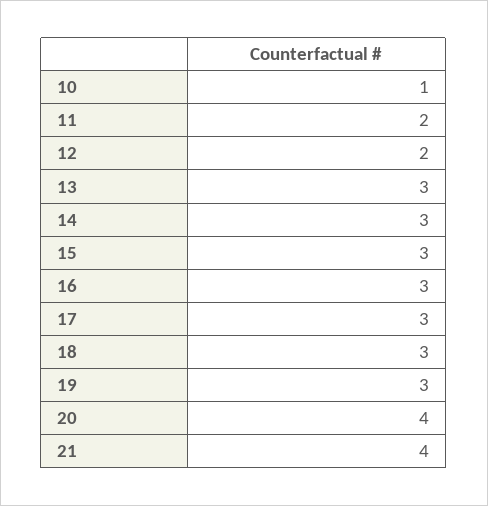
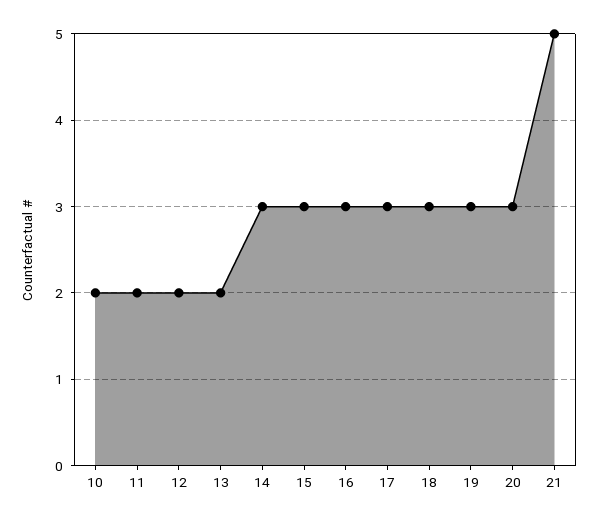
  {
-   "10": 1,
+   "10": 2,
    "11": 2,
    "12": 2,
-   "13": 3,
+   "13": 2,
    "14": 3,
    "15": 3,
    "16": 3,
    "17": 3,
    "18": 3,
    "19": 3,
-   "20": 4,
+   "20": 3,
-   "21": 4
+   "21": 5
  }

